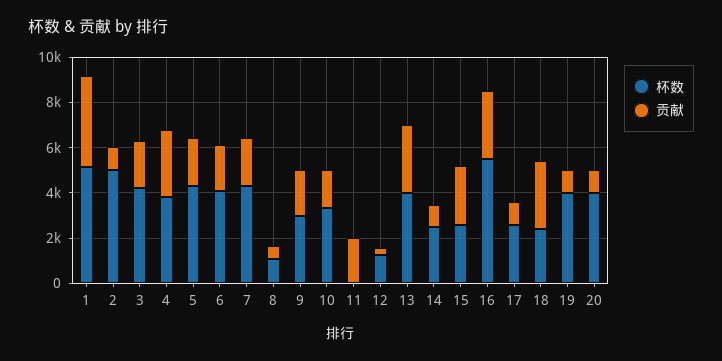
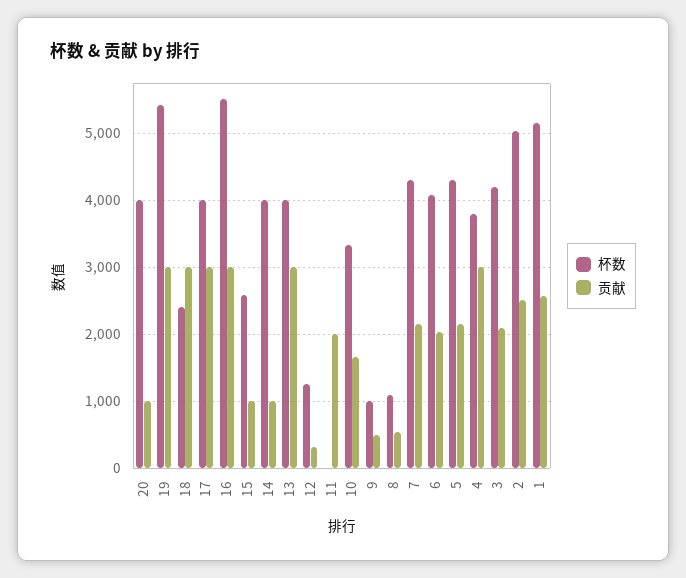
  {
    "杯数": {
      "1": 5200,
      "2": 5000,
      "3": 4200,
      "4": 3800,
      "5": 4300,
      "6": 4100,
      "7": 4300,
      "8": 1100,
-     "9": 3000,
+     "9": 1000,
      "10": 3300,
      "11": 0,
      "12": 1300,
      "13": 4000,
-     "14": 2500,
+     "14": 4000,
      "15": 2600,
      "16": 5500,
-     "17": 2500,
+     "17": 4000,
      "18": 2400,
-     "19": 4000,
+     "19": 5400,
      "20": 4000
    },
    "贡献": {
-     "1": 4000,
+     "1": 2600,
-     "2": 1000,
+     "2": 2500,
      "3": 2100,
      "4": 3000,
      "5": 2200,
      "6": 2000,
      "7": 2100,
      "8": 500,
-     "9": 2000,
+     "9": 500,
      "10": 1700,
      "11": 2000,
      "12": 300,
      "13": 3000,
      "14": 1000,
-     "15": 2500,
+     "15": 1000,
      "16": 3000,
-     "17": 1000,
+     "17": 3000,
      "18": 3000,
-     "19": 1000,
+     "19": 3000,
      "20": 1000
    }
  }

